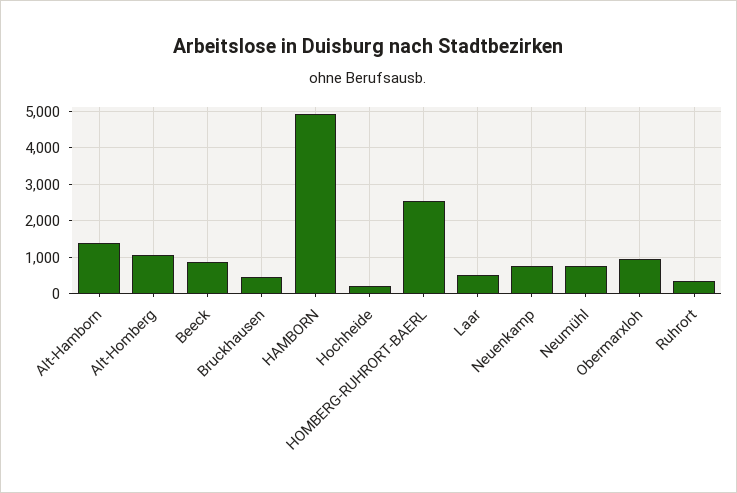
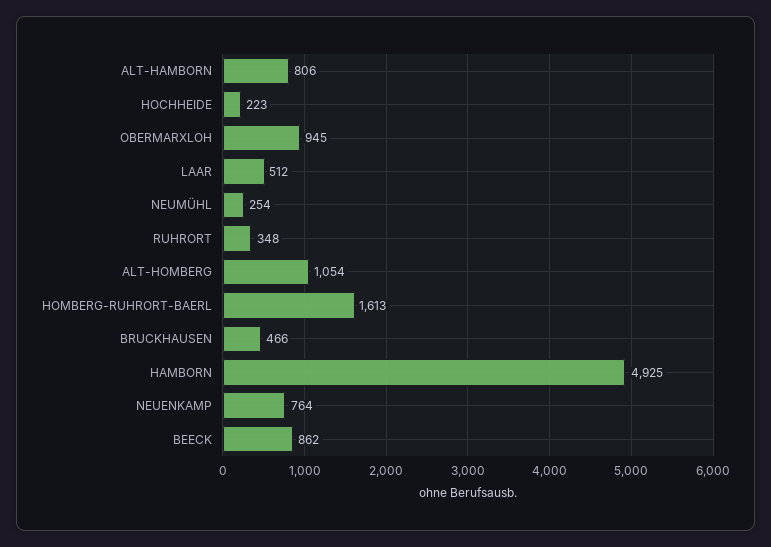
  {
-   "Alt-Hamborn": 1400,
+   "Alt-Hamborn": 806,
    "Alt-Homberg": 1054,
    "Beeck": 862,
    "Bruckhausen": 466,
    "HAMBORN": 4925,
    "Hochheide": 223,
-   "HOMBERG-RUHRORT-BAERL": 2600,
+   "HOMBERG-RUHRORT-BAERL": 1613,
    "Laar": 512,
    "Neuenkamp": 764,
-   "Neumühl": 800,
+   "Neumühl": 254,
    "Obermarxloh": 945,
    "Ruhrort": 348
  }

